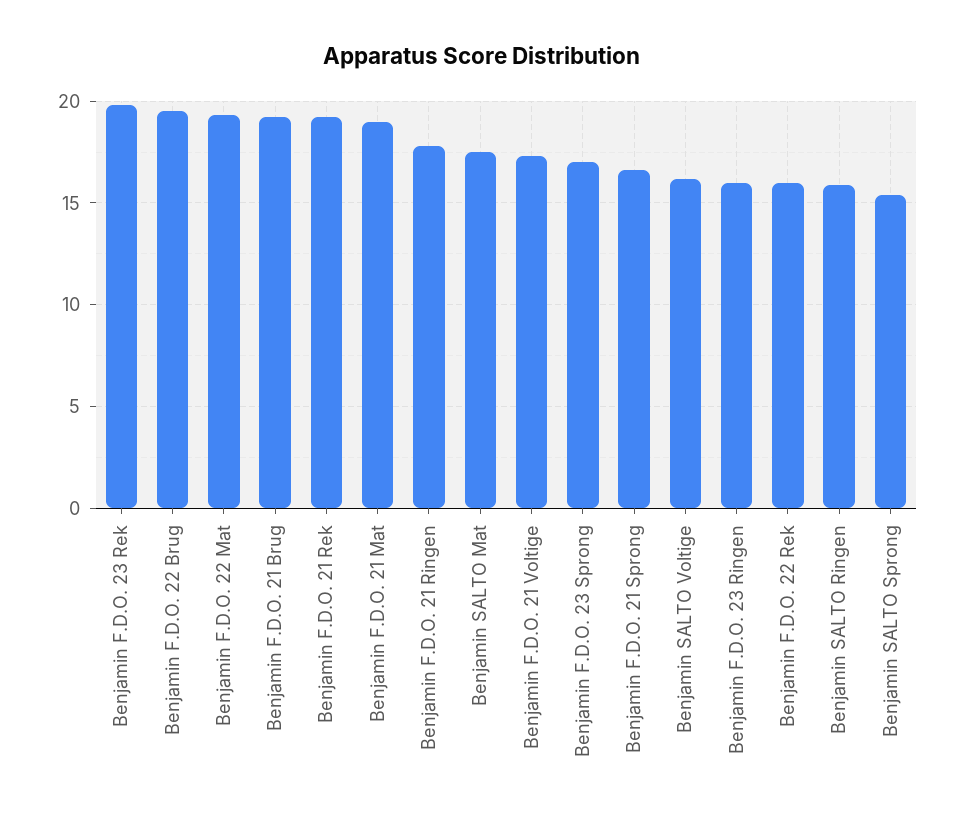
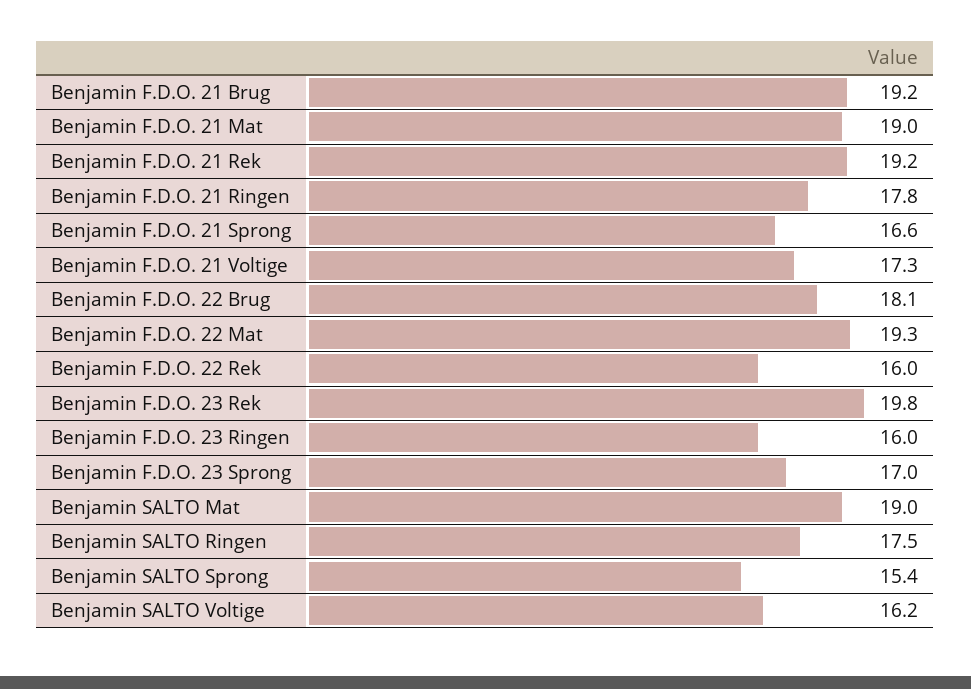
  {
    "Benjamin F.D.O. 23 Rek": 19.8,
-   "Benjamin F.D.O. 22 Brug": 19.5,
+   "Benjamin F.D.O. 22 Brug": 18.1,
    "Benjamin F.D.O. 22 Mat": 19.3,
    "Benjamin F.D.O. 21 Brug": 19.2,
    "Benjamin F.D.O. 21 Rek": 19.2,
    "Benjamin F.D.O. 21 Mat": 19,
    "Benjamin F.D.O. 21 Ringen": 17.8,
-   "Benjamin SALTO Mat": 17.5,
+   "Benjamin SALTO Mat": 19,
    "Benjamin F.D.O. 21 Voltige": 17.3,
    "Benjamin F.D.O. 23 Sprong": 17,
    "Benjamin F.D.O. 21 Sprong": 16.6,
    "Benjamin SALTO Voltige": 16.2,
    "Benjamin F.D.O. 23 Ringen": 16,
    "Benjamin F.D.O. 22 Rek": 16,
-   "Benjamin SALTO Ringen": 16,
+   "Benjamin SALTO Ringen": 17.5,
    "Benjamin SALTO Sprong": 15.4
  }

